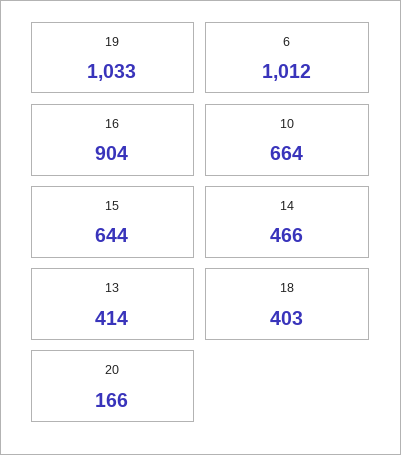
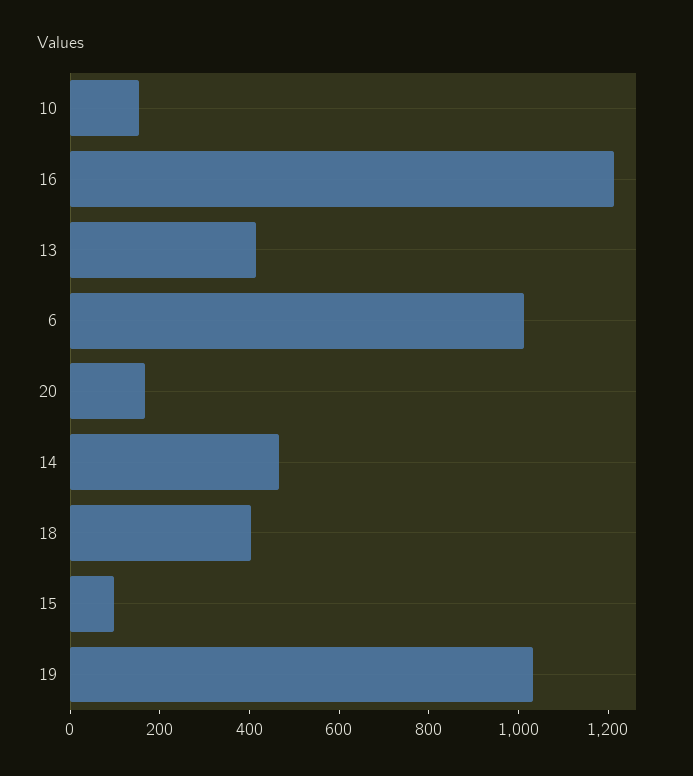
  {
    "19": 1033,
    "6": 1012,
-   "16": 904,
+   "16": 1200,
-   "10": 664,
+   "10": 150,
-   "15": 644,
+   "15": 100,
    "14": 466,
    "13": 414,
    "18": 403,
    "20": 166
  }

